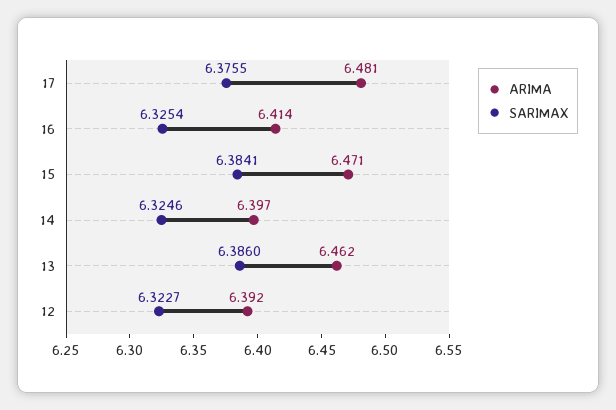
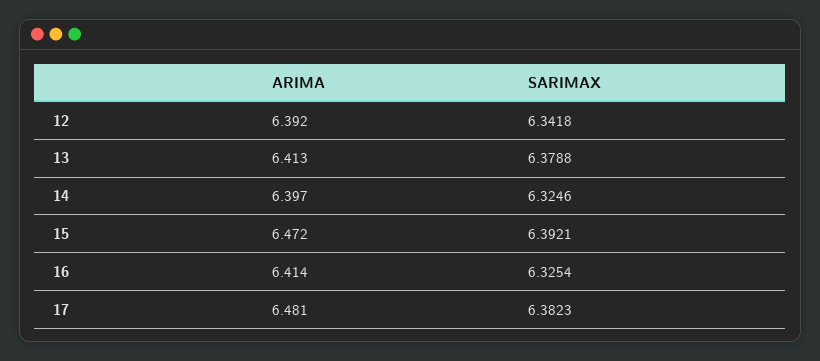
  {
    "ARIMA": {
      "17": 6.481,
      "16": 6.414,
-     "15": 6.471,
+     "15": 6.472,
      "14": 6.397,
-     "13": 6.462,
+     "13": 6.413,
      "12": 6.392
    },
    "SARIMAX": {
-     "17": 6.3755,
+     "17": 6.3823,
      "16": 6.3254,
-     "15": 6.3841,
+     "15": 6.3921,
      "14": 6.3246,
-     "13": 6.386,
+     "13": 6.3788,
-     "12": 6.3227
+     "12": 6.3418
    }
  }

